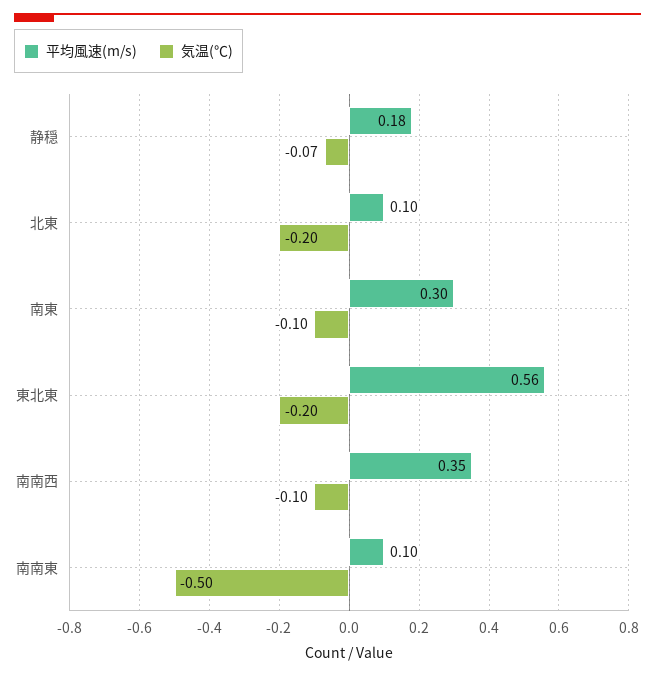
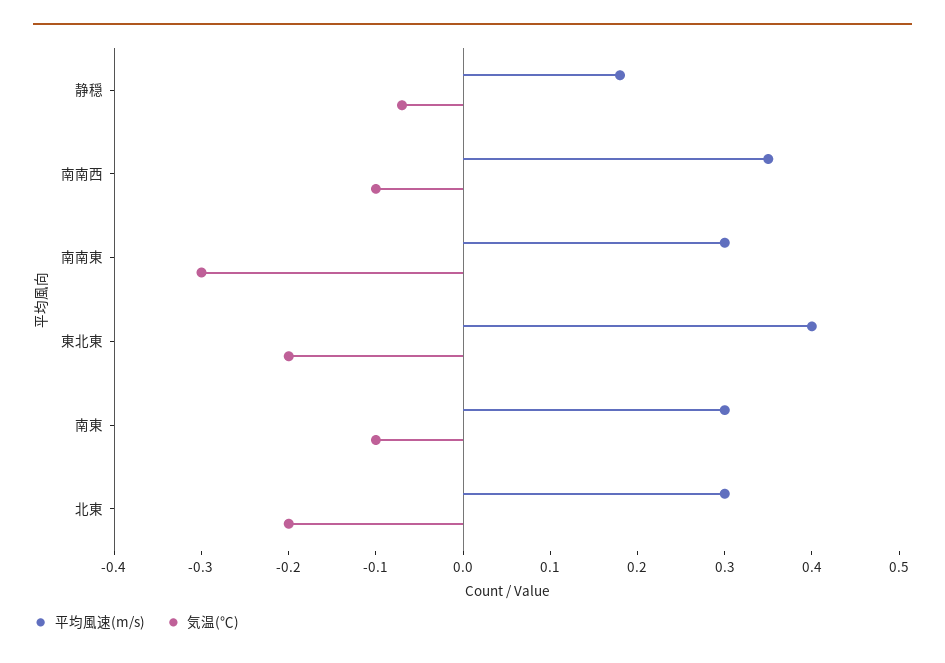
  {
    "平均風速(m/s)": {
      "静穏": 0.18,
-     "北東": 0.1,
+     "北東": 0.3,
      "南東": 0.3,
-     "東北東": 0.56,
+     "東北東": 0.4,
      "南南西": 0.35,
-     "南南東": 0.1
+     "南南東": 0.3
    },
    "気温(℃)": {
      "静穏": -0.07,
      "北東": -0.2,
      "南東": -0.1,
      "東北東": -0.2,
      "南南西": -0.1,
-     "南南東": -0.5
+     "南南東": -0.3
    }
  }

